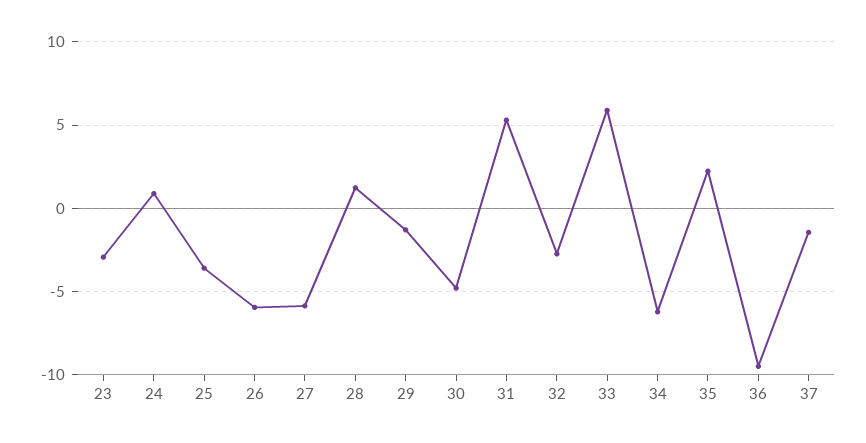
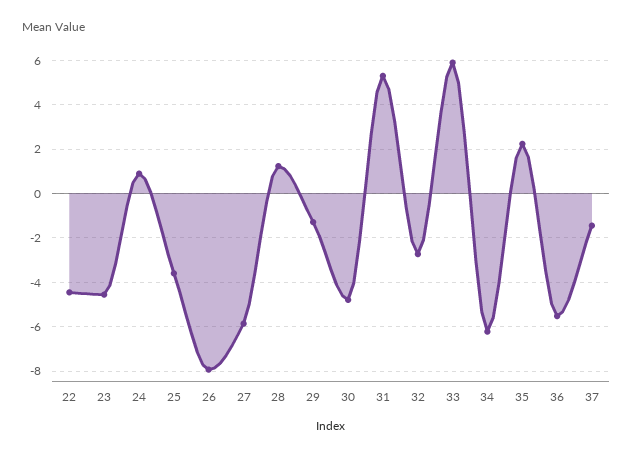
  {
-   "23": -3,
+   "23": -4.5,
    "24": 1,
    "25": -3.5,
-   "26": -6,
+   "26": -8,
    "27": -6,
    "28": 1,
    "29": -1.5,
    "30": -5,
    "31": 5.5,
    "32": -2.5,
    "33": 6,
    "34": -6,
    "35": 2,
-   "36": -9.5,
+   "36": -5.5,
-   "37": -1.5
+   "37": -1.5,
+   "22": -4.5
  }

